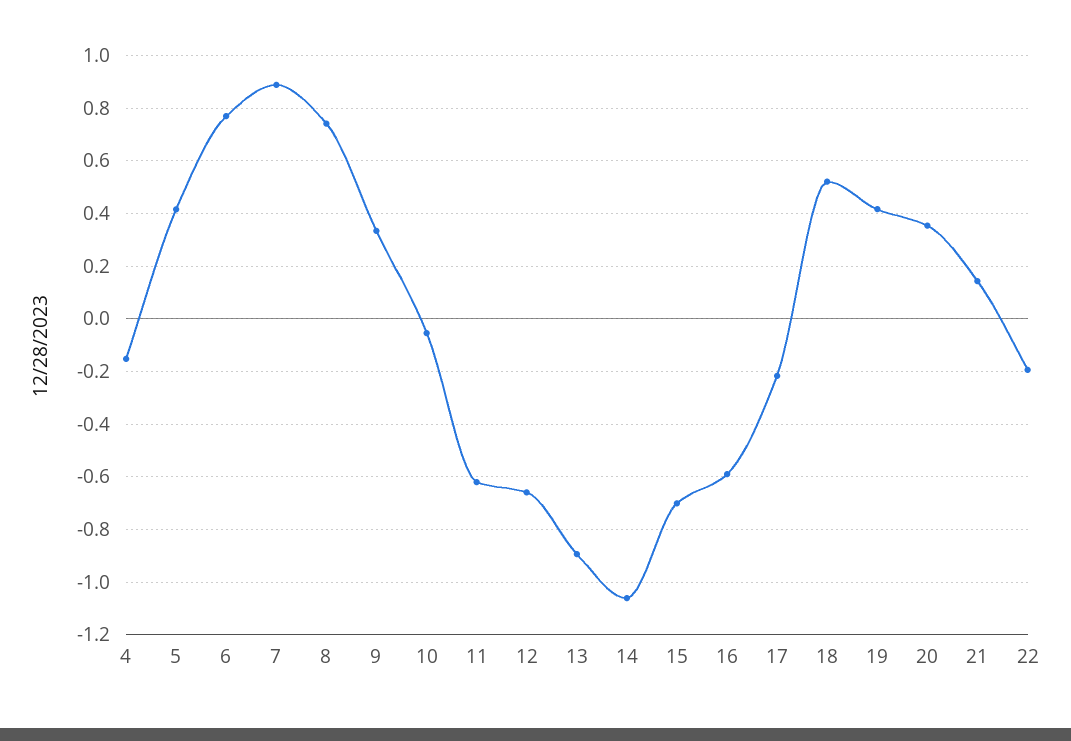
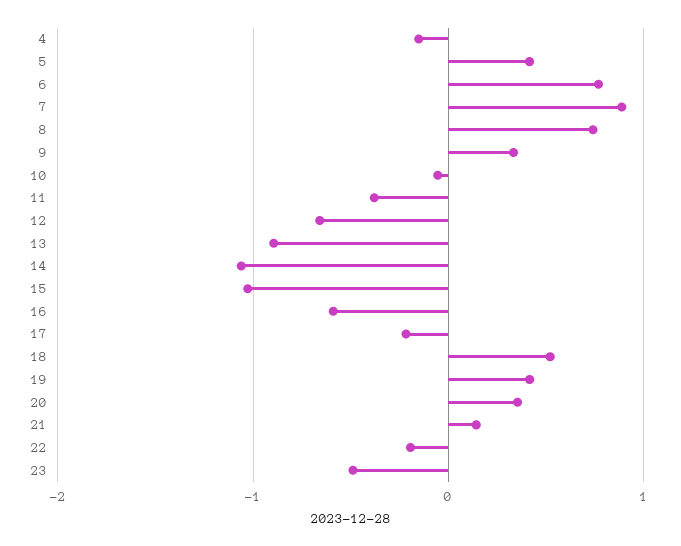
  {
    "4": -0.15,
    "5": 0.425,
    "6": 0.775,
    "7": 0.9,
    "8": 0.75,
    "9": 0.325,
    "10": -0.05,
-   "11": -0.625,
+   "11": -0.4,
    "12": -0.65,
    "13": -0.9,
    "14": -1.05,
-   "15": -0.7,
+   "15": -1,
    "16": -0.6,
    "17": -0.225,
    "18": 0.525,
    "19": 0.425,
    "20": 0.35,
    "21": 0.15,
-   "22": -0.2
+   "22": -0.2,
+   "23": -0.5
  }

